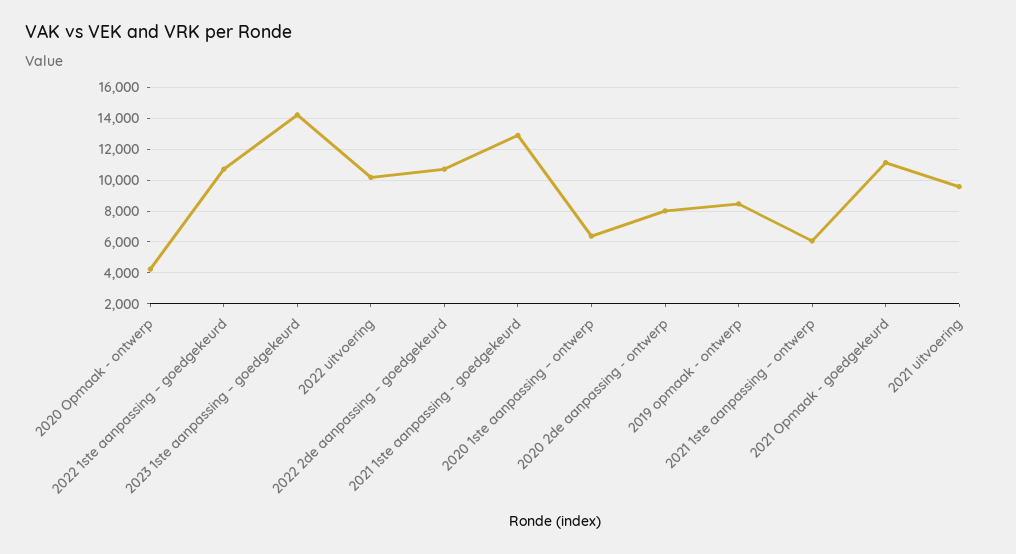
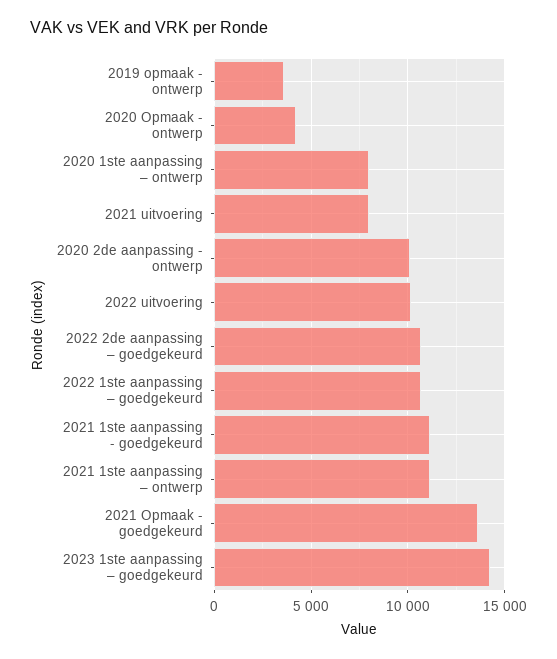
  {
    "2020 Opmaak - ontwerp": 4000,
    "2022 1ste aanpassing – goedgekeurd": 10500,
    "2023 1ste aanpassing – goedgekeurd": 14000,
    "2022 uitvoering": 10000,
    "2022 2de aanpassing – goedgekeurd": 10500,
-   "2021 1ste aanpassing - goedgekeurd": 13000,
+   "2021 1ste aanpassing - goedgekeurd": 11000,
-   "2020 1ste aanpassing – ontwerp": 6500,
+   "2020 1ste aanpassing – ontwerp": 8000,
-   "2020 2de aanpassing - ontwerp": 8000,
+   "2020 2de aanpassing - ontwerp": 10000,
-   "2019 opmaak - ontwerp": 8500,
+   "2019 opmaak - ontwerp": 3500,
-   "2021 1ste aanpassing – ontwerp": 6000,
+   "2021 1ste aanpassing – ontwerp": 11000,
-   "2021 Opmaak - goedgekeurd": 11000,
+   "2021 Opmaak - goedgekeurd": 13500,
-   "2021 uitvoering": 9500
+   "2021 uitvoering": 8000
  }

